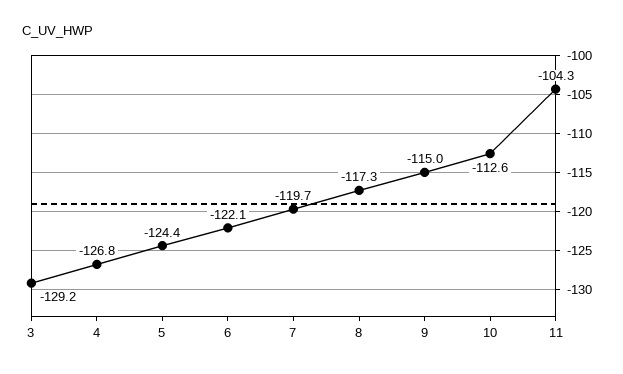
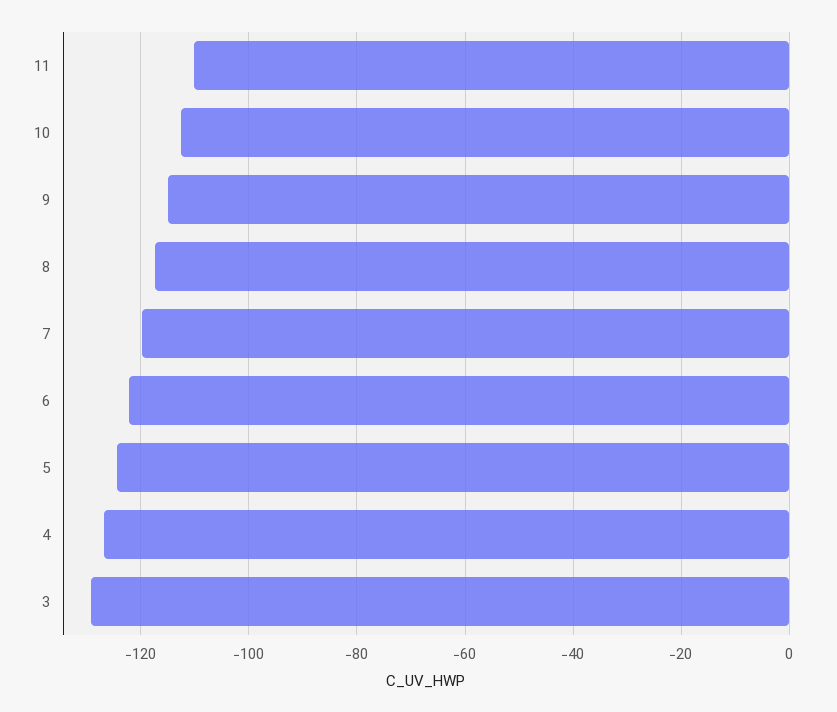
  {
    "3": -129.2,
    "4": -126.8,
    "5": -124.4,
    "6": -122.1,
    "7": -119.7,
    "8": -117.3,
    "9": -115,
    "10": -112.6,
-   "11": -104.3
+   "11": -110
  }

